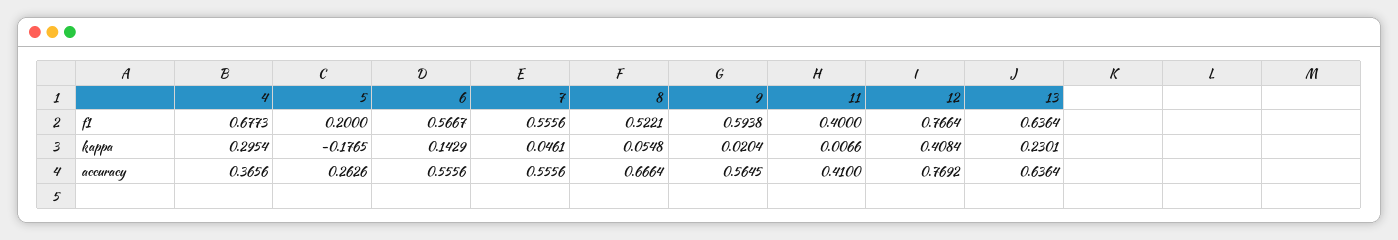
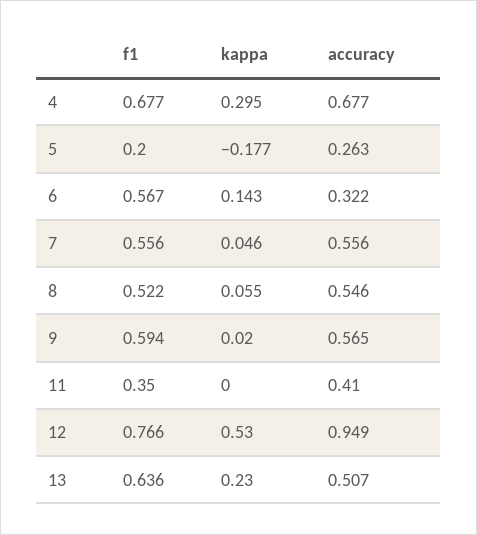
  {
    "4": {
      "f1": 0.6773,
      "kappa": 0.2954,
-     "accuracy": 0.3656
+     "accuracy": 0.677
    },
    "5": {
      "f1": 0.2,
      "kappa": -0.1765,
      "accuracy": 0.2626
    },
    "6": {
      "f1": 0.5667,
      "kappa": 0.1429,
-     "accuracy": 0.5556
+     "accuracy": 0.322
    },
    "7": {
      "f1": 0.5556,
      "kappa": 0.0461,
      "accuracy": 0.5556
    },
    "8": {
      "f1": 0.5221,
      "kappa": 0.0548,
-     "accuracy": 0.6664
+     "accuracy": 0.546
    },
    "9": {
      "f1": 0.5938,
      "kappa": 0.0204,
      "accuracy": 0.5645
    },
    "11": {
-     "f1": 0.4,
+     "f1": 0.35,
-     "kappa": 0.0066,
+     "kappa": 0,
      "accuracy": 0.41
    },
    "12": {
      "f1": 0.7664,
-     "kappa": 0.4084,
+     "kappa": 0.53,
-     "accuracy": 0.7692
+     "accuracy": 0.949
    },
    "13": {
      "f1": 0.6364,
      "kappa": 0.2301,
-     "accuracy": 0.6364
+     "accuracy": 0.507
    }
  }

